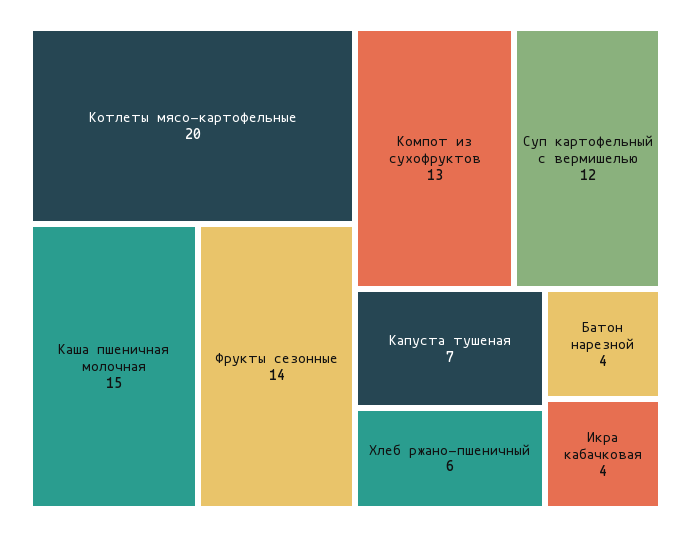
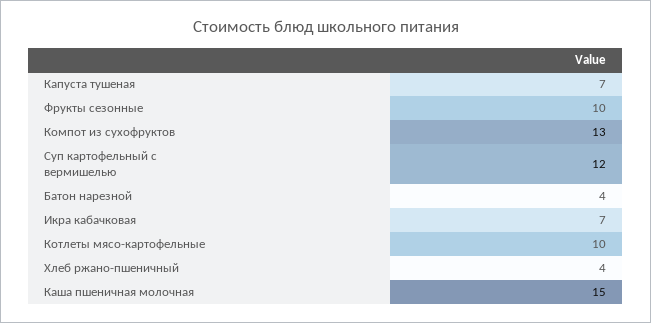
  {
-   "Котлеты мясо-картофельные": 20,
+   "Котлеты мясо-картофельные": 10,
    "Каша пшеничная молочная": 15,
-   "Фрукты сезонные": 14,
+   "Фрукты сезонные": 10,
    "Компот из сухофруктов": 13,
    "Суп картофельный с вермишелью": 12,
    "Капуста тушеная": 7,
-   "Хлеб ржано-пшеничный": 6,
+   "Хлеб ржано-пшеничный": 4,
    "Батон нарезной": 4,
-   "Икра кабачковая": 4
+   "Икра кабачковая": 7
  }

